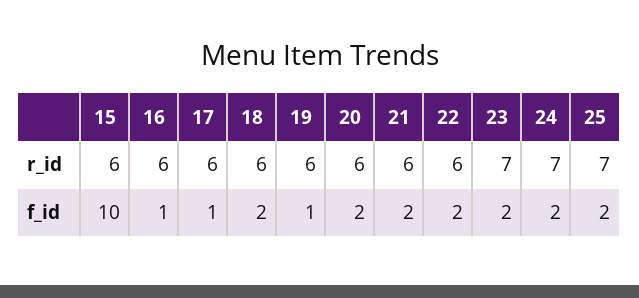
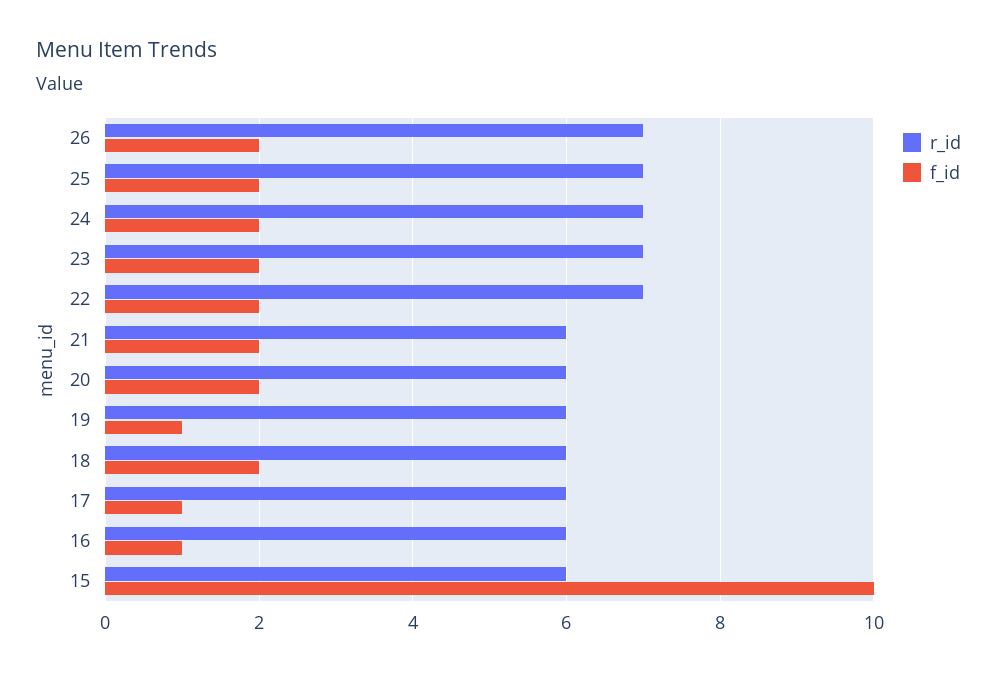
  {
    "r_id": {
      "15": 6,
      "16": 6,
      "17": 6,
      "18": 6,
      "19": 6,
      "20": 6,
      "21": 6,
-     "22": 6,
+     "22": 7,
      "23": 7,
      "24": 7,
-     "25": 7
+     "25": 7,
+     "26": 7
    },
    "f_id": {
      "15": 10,
      "16": 1,
      "17": 1,
      "18": 2,
      "19": 1,
      "20": 2,
      "21": 2,
      "22": 2,
      "23": 2,
      "24": 2,
-     "25": 2
+     "25": 2,
+     "26": 2
    }
  }

